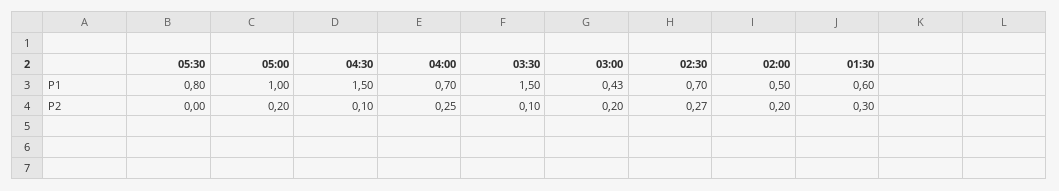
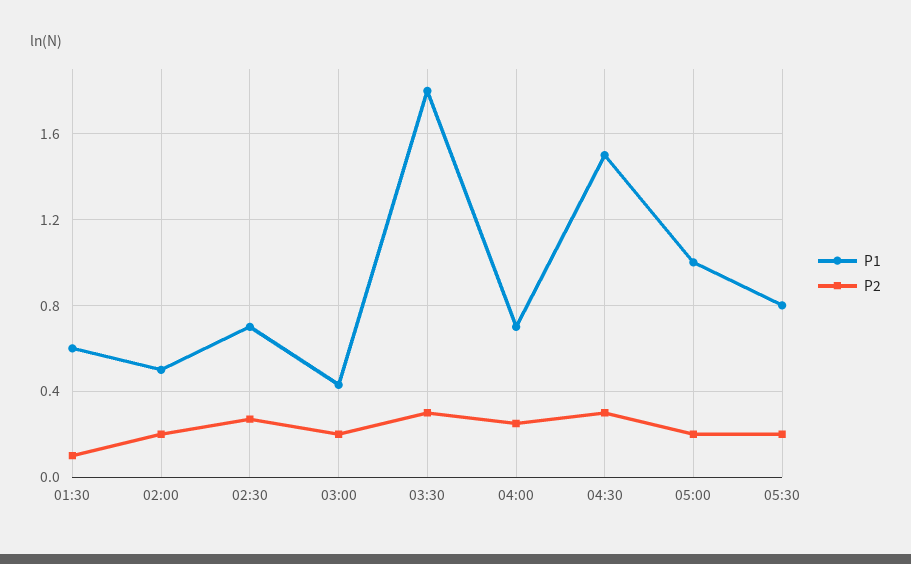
  {
    "P1": {
      "05:30": 0.8,
      "05:00": 1,
      "04:30": 1.5,
      "04:00": 0.7,
-     "03:30": 1.5,
+     "03:30": 1.8,
      "03:00": 0.43,
      "02:30": 0.7,
      "02:00": 0.5,
      "01:30": 0.6
    },
    "P2": {
-     "05:30": 0,
+     "05:30": 0.2,
      "05:00": 0.2,
-     "04:30": 0.1,
+     "04:30": 0.3,
      "04:00": 0.25,
-     "03:30": 0.1,
+     "03:30": 0.3,
      "03:00": 0.2,
      "02:30": 0.27,
      "02:00": 0.2,
-     "01:30": 0.3
+     "01:30": 0.1
    }
  }

